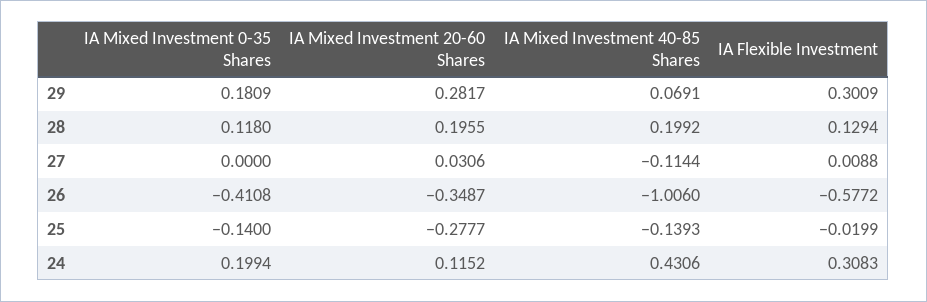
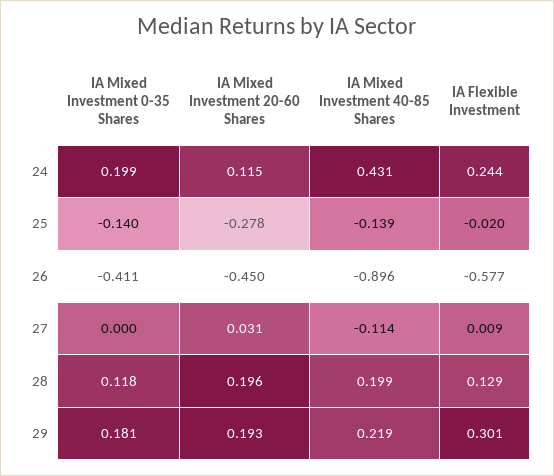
  {
    "IA Mixed Investment 0-35 Shares": {
      "29": 0.1809,
      "28": 0.118,
      "27": 0,
      "26": -0.4108,
      "25": -0.14,
      "24": 0.1994
    },
    "IA Mixed Investment 20-60 Shares": {
-     "29": 0.2817,
+     "29": 0.193,
      "28": 0.1955,
      "27": 0.0306,
-     "26": -0.3487,
+     "26": -0.45,
      "25": -0.2777,
      "24": 0.1152
    },
    "IA Mixed Investment 40-85 Shares": {
-     "29": 0.0691,
+     "29": 0.219,
      "28": 0.1992,
      "27": -0.1144,
-     "26": -1.006,
+     "26": -0.896,
      "25": -0.1393,
      "24": 0.4306
    },
    "IA Flexible Investment": {
      "29": 0.3009,
      "28": 0.1294,
      "27": 0.0088,
      "26": -0.5772,
      "25": -0.0199,
-     "24": 0.3083
+     "24": 0.244
    }
  }

